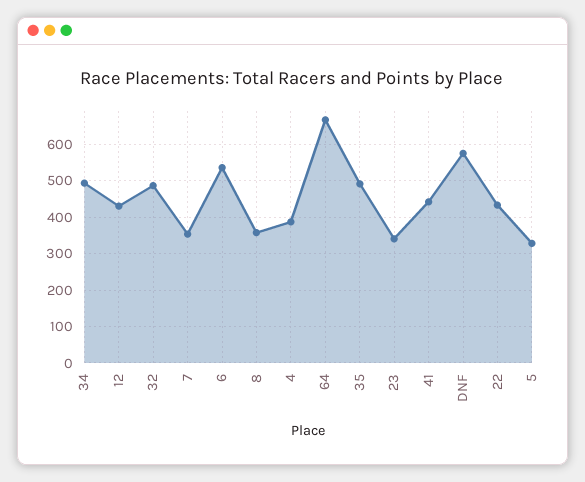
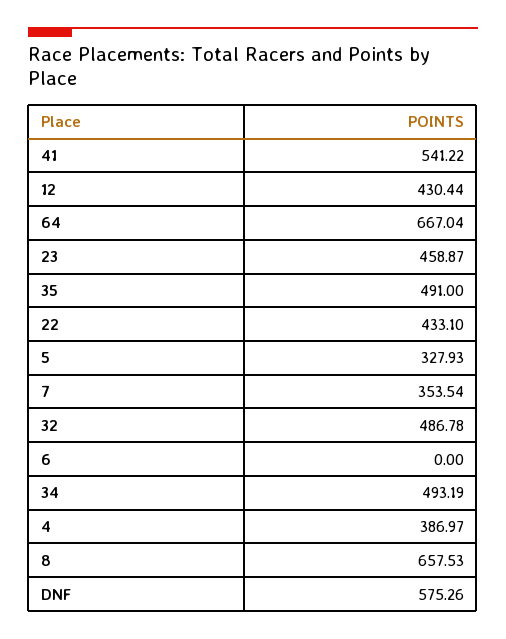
  {
    "34": 493.19,
    "12": 430.44,
    "32": 486.78,
    "7": 353.54,
-   "6": 540,
+   "6": 0,
-   "8": 360,
+   "8": 657.53,
    "4": 386.97,
    "64": 667.04,
    "35": 491,
-   "23": 340,
+   "23": 458.87,
-   "41": 440,
+   "41": 541.22,
    "DNF": 575.26,
    "22": 433.1,
    "5": 327.93
  }

